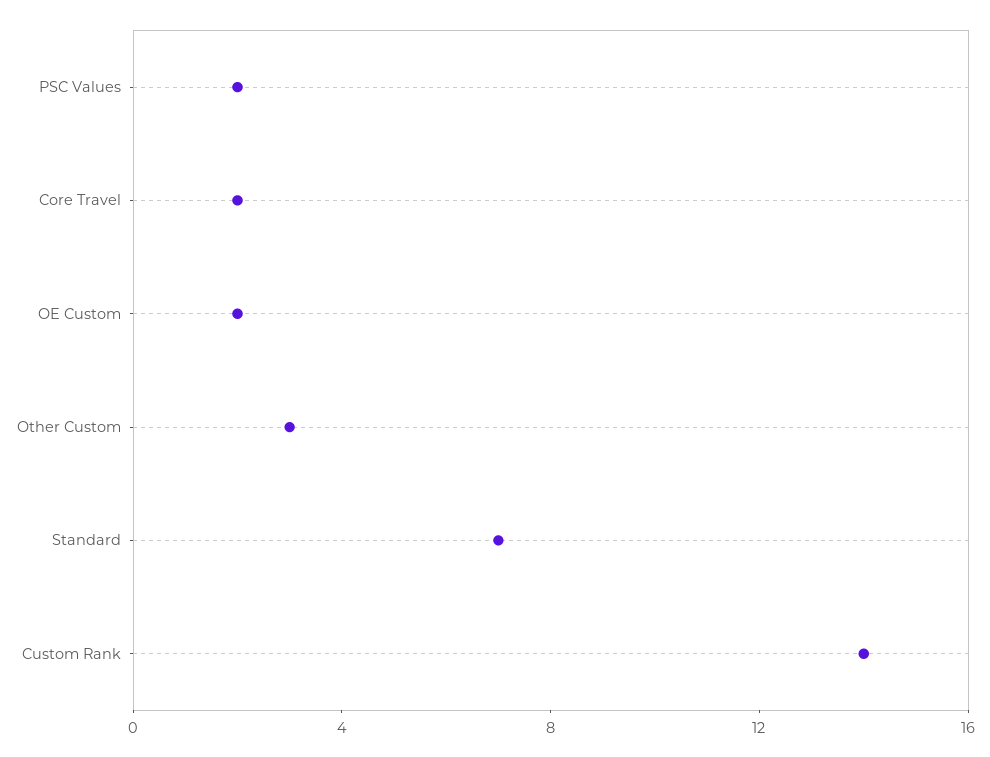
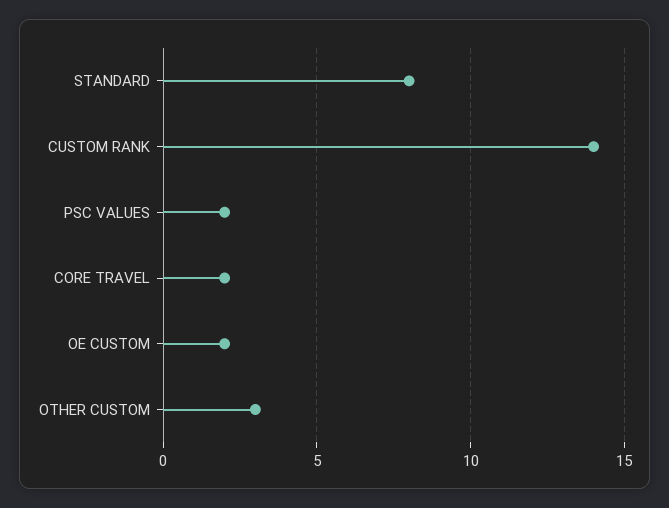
  {
    "PSC Values": 2,
    "Core Travel": 2,
    "OE Custom": 2,
    "Other Custom": 3,
-   "Standard": 7,
+   "Standard": 8,
    "Custom Rank": 14
  }

